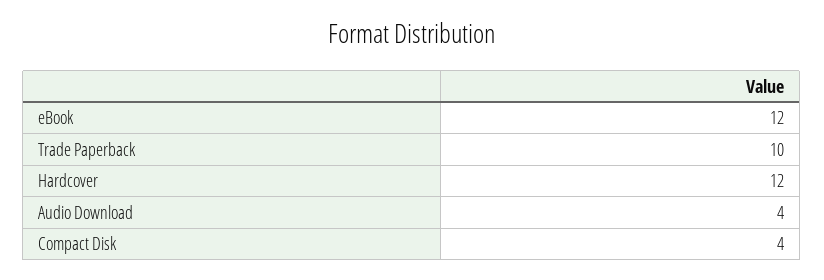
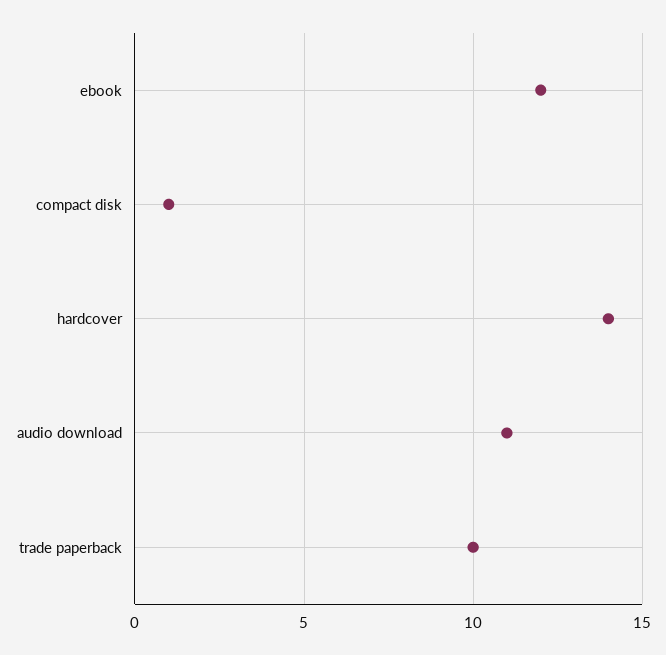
  {
    "eBook": 12,
    "Trade Paperback": 10,
-   "Hardcover": 12,
+   "Hardcover": 14,
-   "Audio Download": 4,
+   "Audio Download": 11,
-   "Compact Disk": 4
+   "Compact Disk": 1
  }

